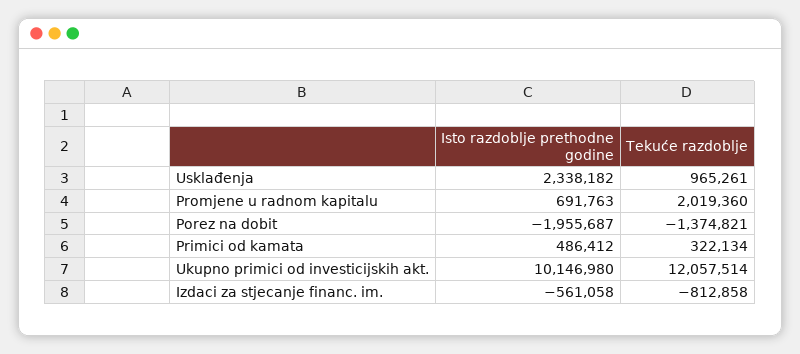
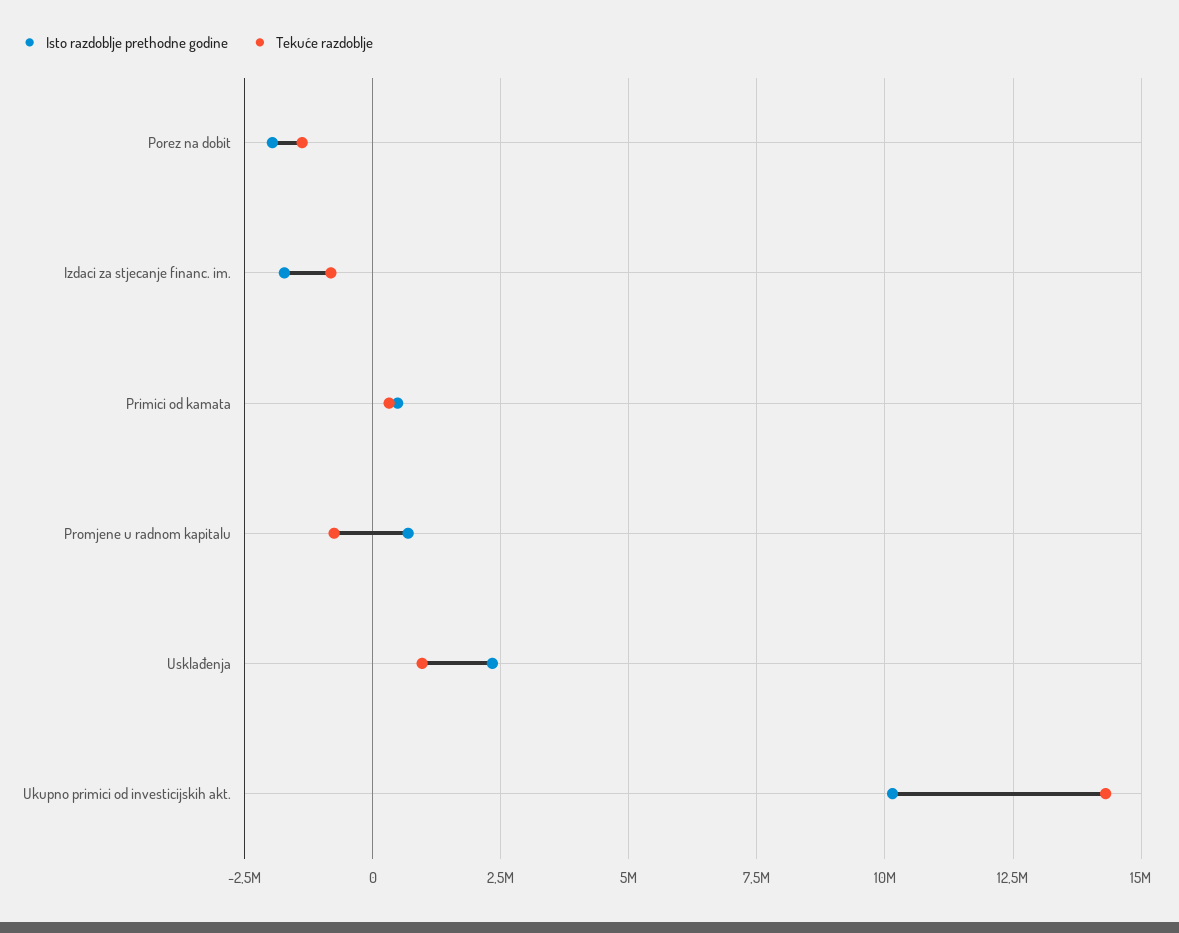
  {
    "Isto razdoblje prethodne godine": {
      "Usklađenja": 2338182,
      "Promjene u radnom kapitalu": 691763,
      "Porez na dobit": -1955687,
      "Primici od kamata": 486412,
      "Ukupno primici od investicijskih akt.": 10146980,
-     "Izdaci za stjecanje financ. im.": -561058
+     "Izdaci za stjecanje financ. im.": -1750000
    },
    "Tekuće razdoblje": {
      "Usklađenja": 965261,
-     "Promjene u radnom kapitalu": 2019360,
+     "Promjene u radnom kapitalu": -750000,
      "Porez na dobit": -1374821,
      "Primici od kamata": 322134,
-     "Ukupno primici od investicijskih akt.": 12057514,
+     "Ukupno primici od investicijskih akt.": 14250000,
      "Izdaci za stjecanje financ. im.": -812858
    }
  }

